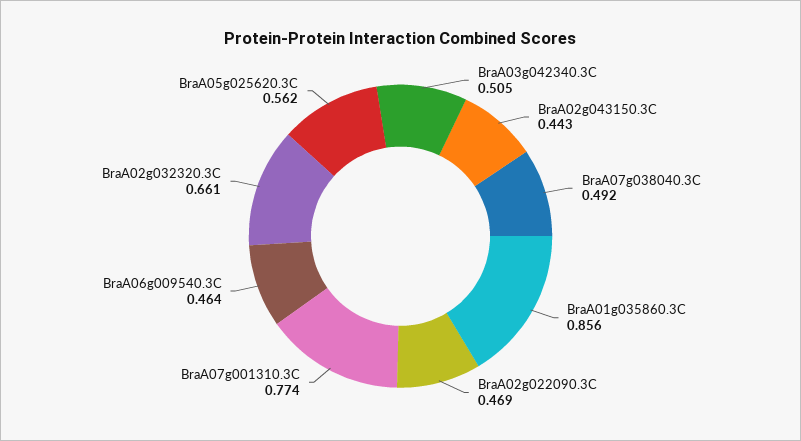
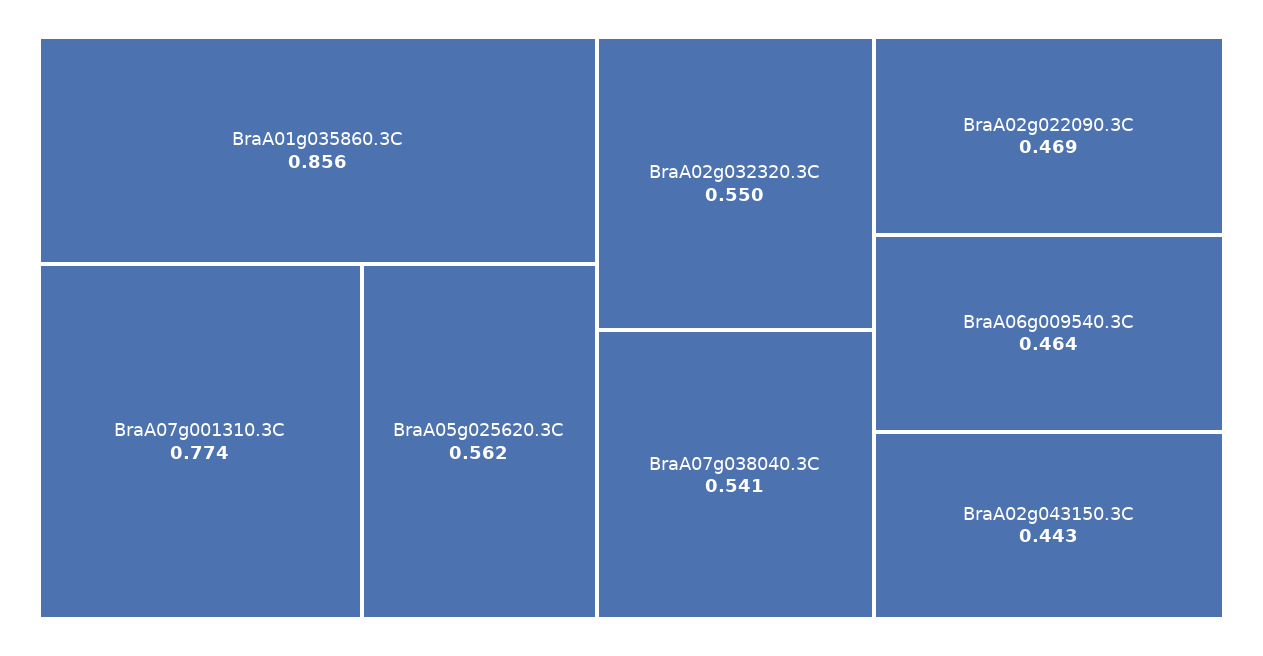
  {
-   "BraA03g042340.3C": 0.505,
    "BraA02g043150.3C": 0.443,
-   "BraA07g038040.3C": 0.492,
+   "BraA07g038040.3C": 0.541,
    "BraA01g035860.3C": 0.856,
    "BraA02g022090.3C": 0.469,
    "BraA07g001310.3C": 0.774,
    "BraA06g009540.3C": 0.464,
-   "BraA02g032320.3C": 0.661,
+   "BraA02g032320.3C": 0.55,
    "BraA05g025620.3C": 0.562
  }

